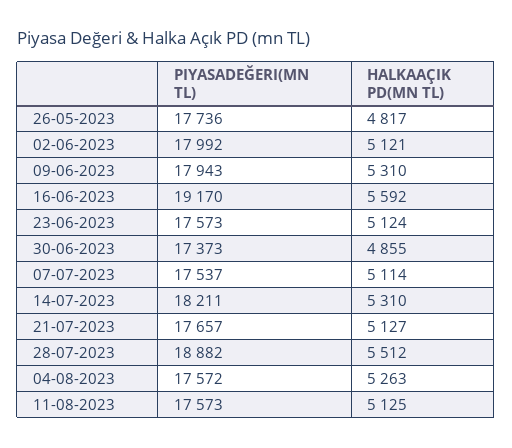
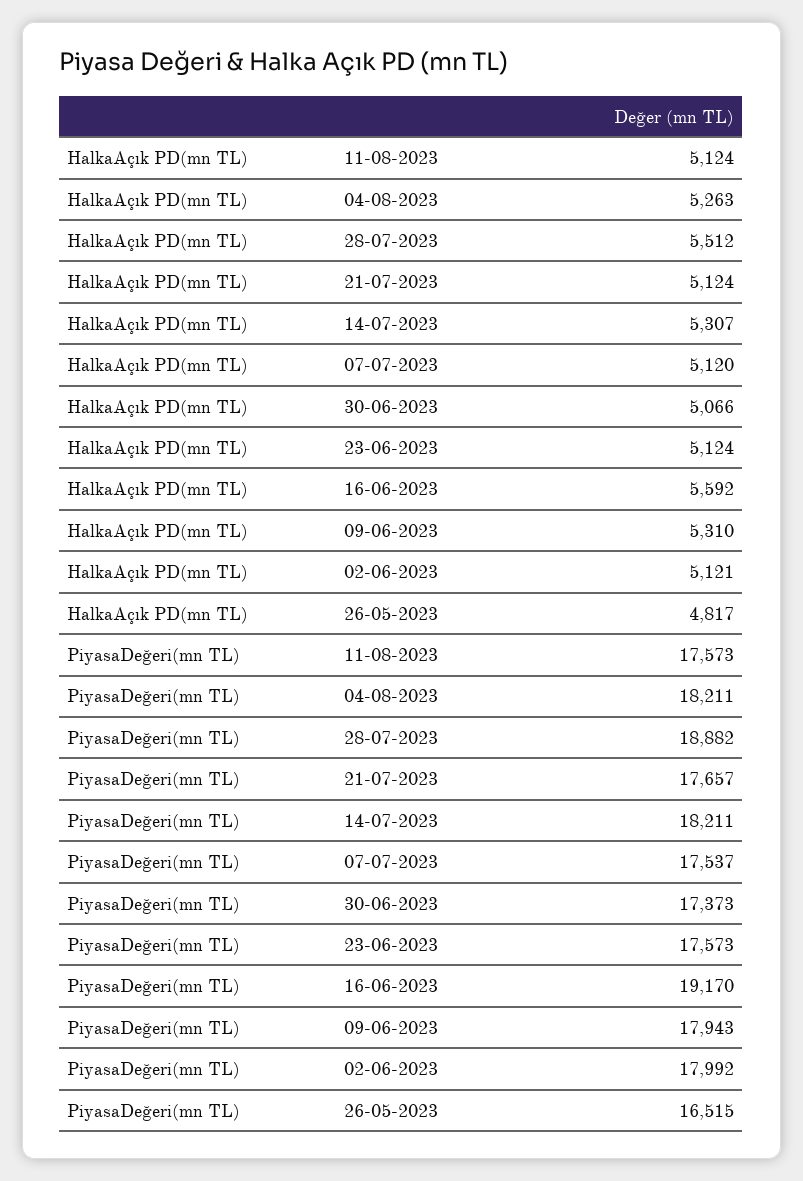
  {
    "PIYASADEĞERI(MN TL)": {
-     "26-05-2023": 17736,
+     "26-05-2023": 16515,
      "02-06-2023": 17992,
      "09-06-2023": 17943,
      "16-06-2023": 19170,
      "23-06-2023": 17573,
      "30-06-2023": 17373,
      "07-07-2023": 17537,
      "14-07-2023": 18211,
      "21-07-2023": 17657,
      "28-07-2023": 18882,
-     "04-08-2023": 17572,
+     "04-08-2023": 18211,
      "11-08-2023": 17573
    },
    "HALKAAÇIK PD(MN TL)": {
      "26-05-2023": 4817,
      "02-06-2023": 5121,
      "09-06-2023": 5310,
      "16-06-2023": 5592,
      "23-06-2023": 5124,
-     "30-06-2023": 4855,
+     "30-06-2023": 5066,
-     "07-07-2023": 5114,
+     "07-07-2023": 5120,
-     "14-07-2023": 5310,
+     "14-07-2023": 5307,
-     "21-07-2023": 5127,
+     "21-07-2023": 5124,
      "28-07-2023": 5512,
      "04-08-2023": 5263,
-     "11-08-2023": 5125
+     "11-08-2023": 5124
    }
  }

